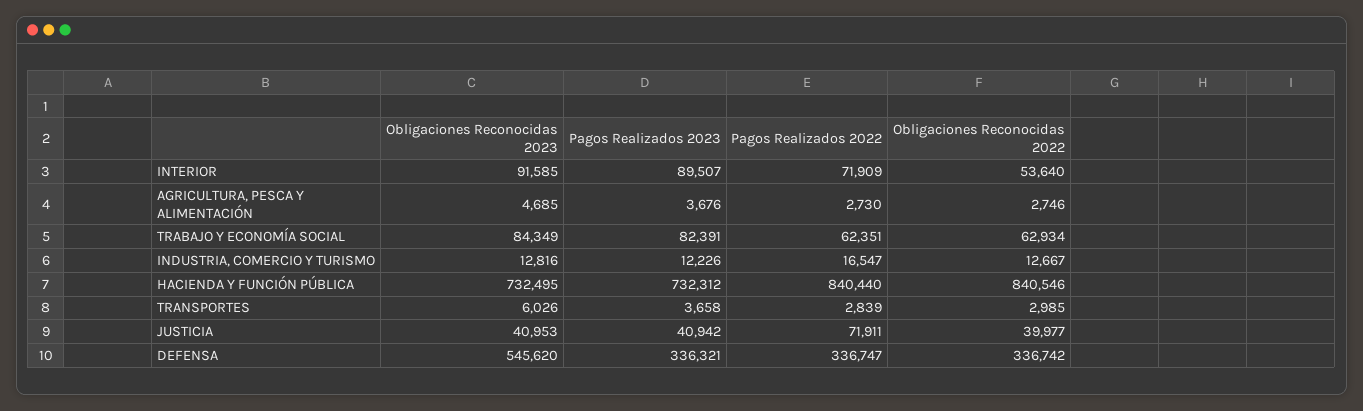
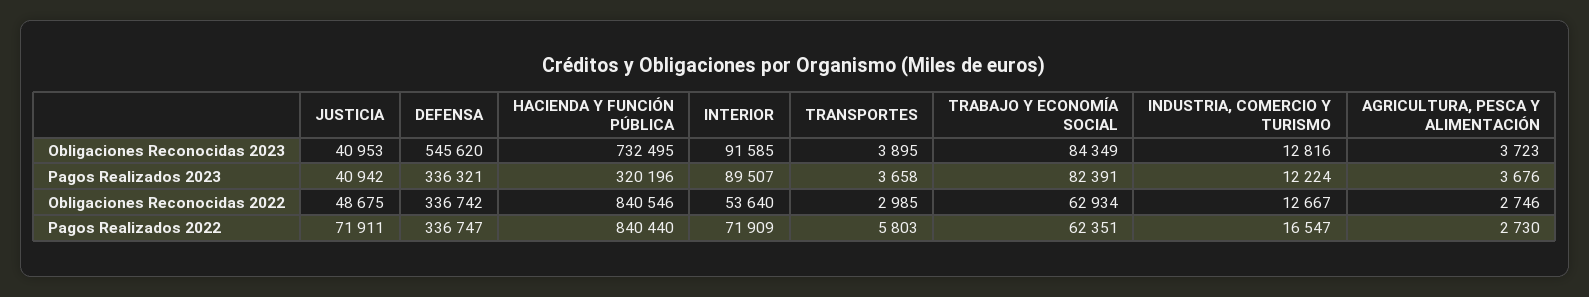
  {
    "Obligaciones Reconocidas 2023": {
      "INTERIOR": 91585,
-     "AGRICULTURA, PESCA Y ALIMENTACIÓN": 4685,
+     "AGRICULTURA, PESCA Y ALIMENTACIÓN": 3723,
      "TRABAJO Y ECONOMÍA SOCIAL": 84349,
      "INDUSTRIA, COMERCIO Y TURISMO": 12816,
      "HACIENDA Y FUNCIÓN PÚBLICA": 732495,
-     "TRANSPORTES": 6026,
+     "TRANSPORTES": 3895,
      "JUSTICIA": 40953,
      "DEFENSA": 545620
    },
    "Pagos Realizados 2023": {
      "INTERIOR": 89507,
      "AGRICULTURA, PESCA Y ALIMENTACIÓN": 3676,
      "TRABAJO Y ECONOMÍA SOCIAL": 82391,
-     "INDUSTRIA, COMERCIO Y TURISMO": 12226,
+     "INDUSTRIA, COMERCIO Y TURISMO": 12224,
-     "HACIENDA Y FUNCIÓN PÚBLICA": 732312,
+     "HACIENDA Y FUNCIÓN PÚBLICA": 320196,
      "TRANSPORTES": 3658,
      "JUSTICIA": 40942,
      "DEFENSA": 336321
    },
    "Pagos Realizados 2022": {
      "INTERIOR": 71909,
      "AGRICULTURA, PESCA Y ALIMENTACIÓN": 2730,
      "TRABAJO Y ECONOMÍA SOCIAL": 62351,
      "INDUSTRIA, COMERCIO Y TURISMO": 16547,
      "HACIENDA Y FUNCIÓN PÚBLICA": 840440,
-     "TRANSPORTES": 2839,
+     "TRANSPORTES": 5803,
      "JUSTICIA": 71911,
      "DEFENSA": 336747
    },
    "Obligaciones Reconocidas 2022": {
      "INTERIOR": 53640,
      "AGRICULTURA, PESCA Y ALIMENTACIÓN": 2746,
      "TRABAJO Y ECONOMÍA SOCIAL": 62934,
      "INDUSTRIA, COMERCIO Y TURISMO": 12667,
      "HACIENDA Y FUNCIÓN PÚBLICA": 840546,
      "TRANSPORTES": 2985,
-     "JUSTICIA": 39977,
+     "JUSTICIA": 48675,
      "DEFENSA": 336742
    }
  }

